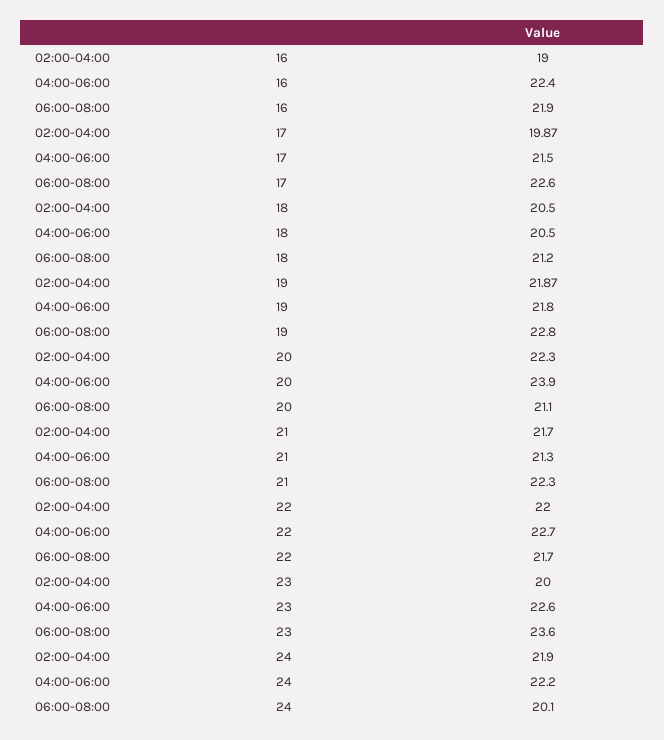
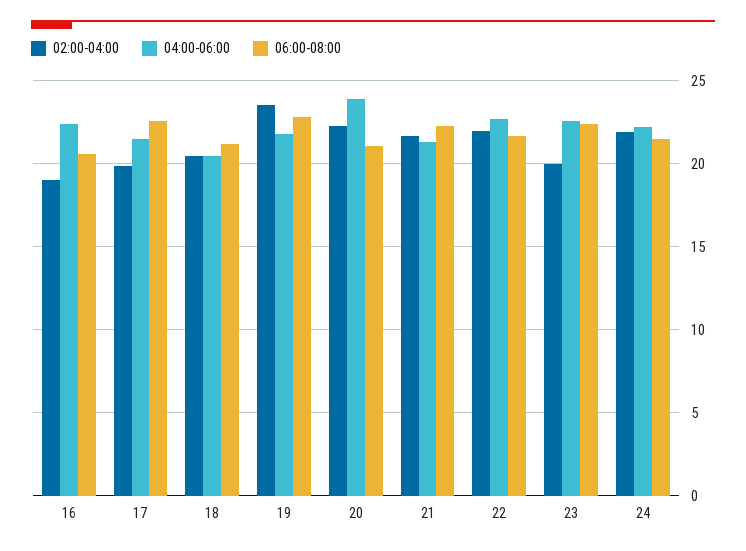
  {
    "02:00-04:00": {
      "16": 19,
      "17": 19.87,
      "18": 20.5,
-     "19": 21.87,
+     "19": 23.5,
      "20": 22.3,
      "21": 21.7,
      "22": 22,
      "23": 20,
      "24": 21.9
    },
    "04:00-06:00": {
      "16": 22.4,
      "17": 21.5,
      "18": 20.5,
      "19": 21.8,
      "20": 23.9,
      "21": 21.3,
      "22": 22.7,
      "23": 22.6,
      "24": 22.2
    },
    "06:00-08:00": {
-     "16": 21.9,
+     "16": 20.5,
      "17": 22.6,
      "18": 21.2,
      "19": 22.8,
      "20": 21.1,
      "21": 22.3,
      "22": 21.7,
-     "23": 23.6,
+     "23": 22.5,
-     "24": 20.1
+     "24": 21.5
    }
  }

